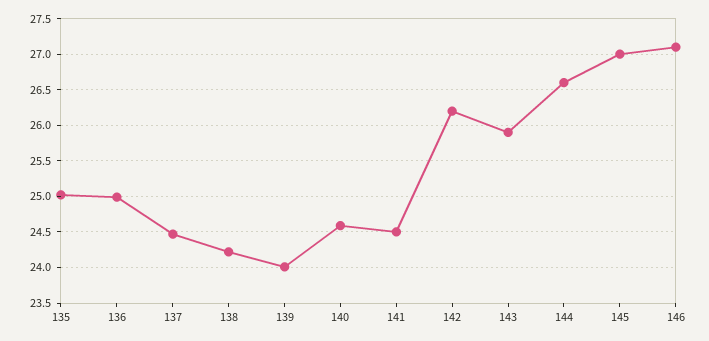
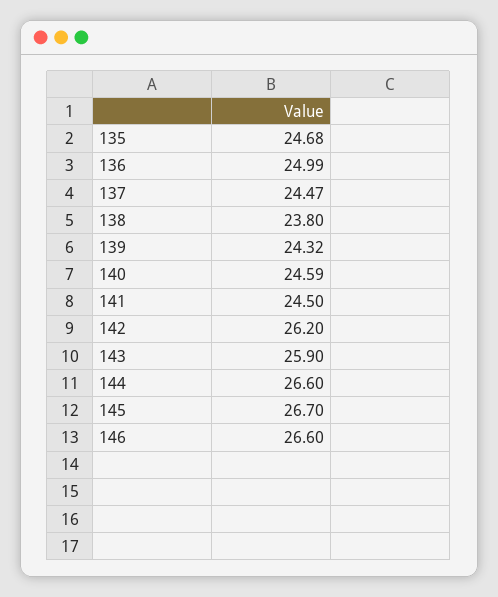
  {
-   "135": 25,
+   "135": 24.68,
    "136": 24.99,
    "137": 24.47,
-   "138": 24.2,
+   "138": 23.8,
-   "139": 24,
+   "139": 24.32,
    "140": 24.59,
    "141": 24.5,
    "142": 26.2,
    "143": 25.9,
    "144": 26.6,
-   "145": 27,
+   "145": 26.7,
-   "146": 27.1
+   "146": 26.6
  }

